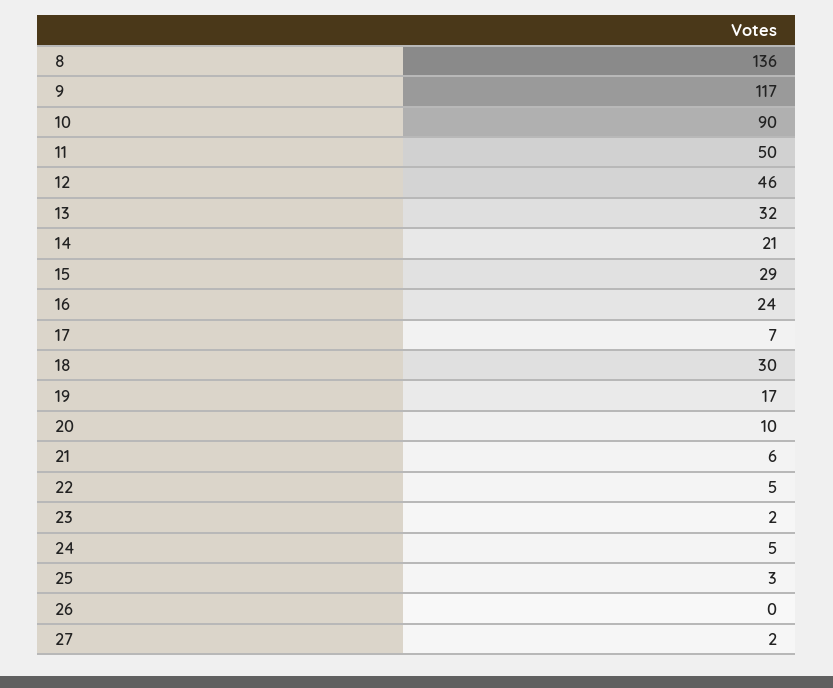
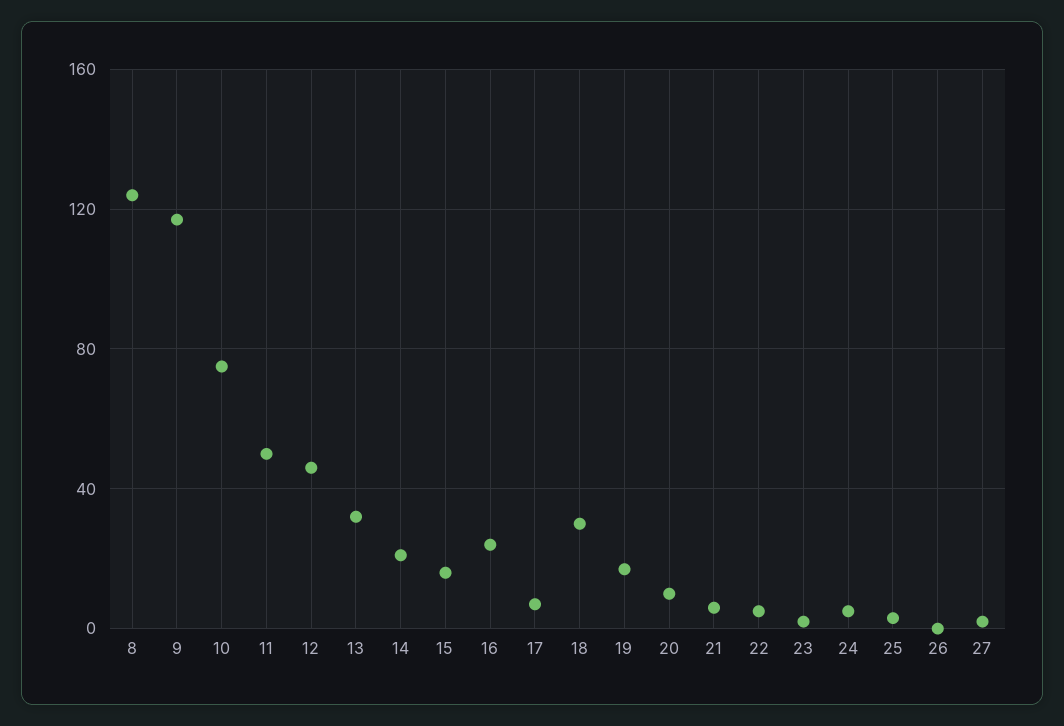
  {
-   "8": 136,
+   "8": 125,
    "9": 117,
-   "10": 90,
+   "10": 75,
    "11": 50,
    "12": 46,
    "13": 32,
    "14": 21,
-   "15": 29,
+   "15": 15,
    "16": 24,
    "17": 7,
    "18": 30,
    "19": 17,
    "20": 10,
    "21": 6,
    "22": 5,
    "23": 2,
    "24": 5,
    "25": 3,
    "26": 0,
    "27": 2
  }

